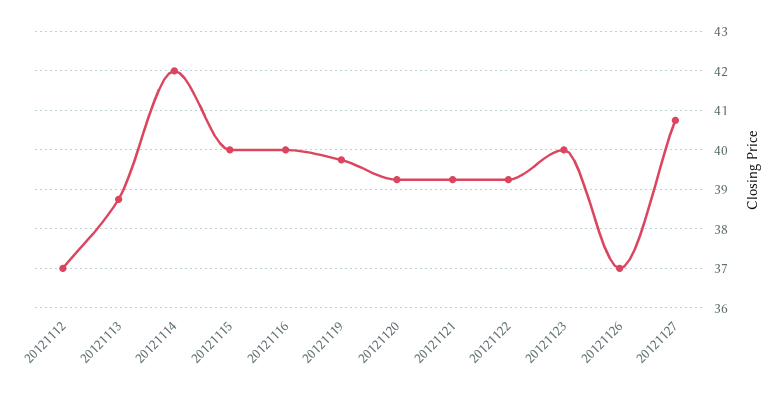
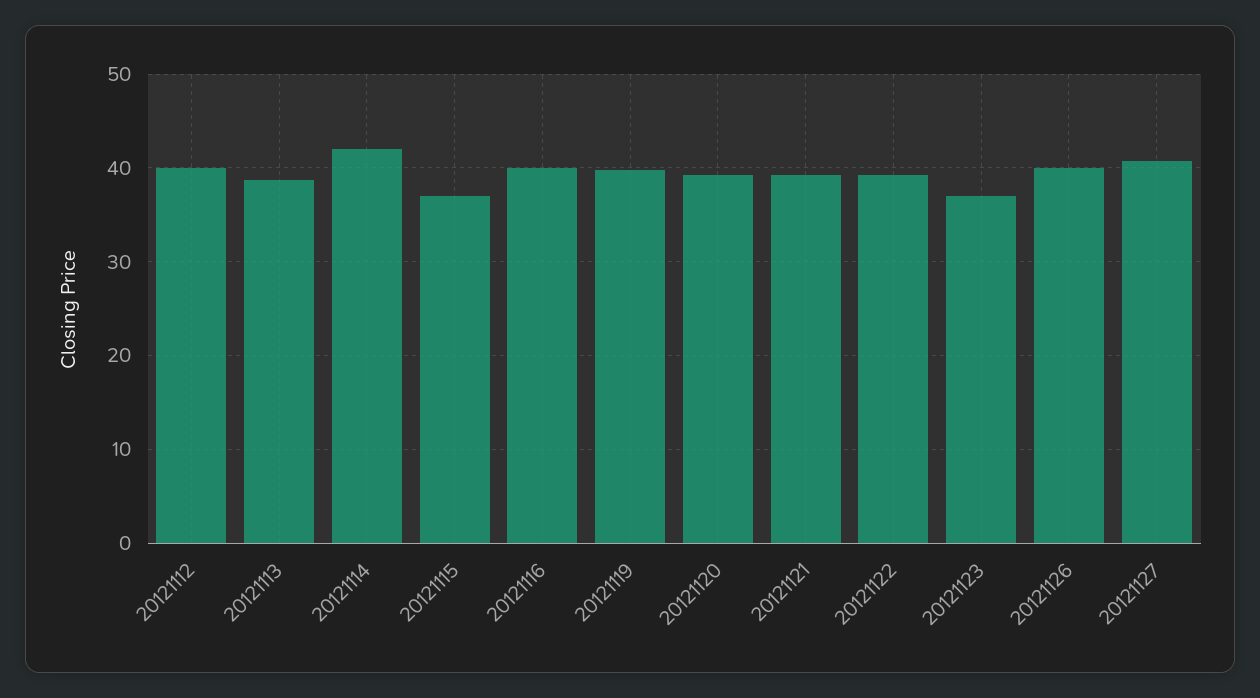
  {
-   "20121112": 37,
+   "20121112": 40,
    "20121113": 38.8,
    "20121114": 42,
-   "20121115": 40,
+   "20121115": 37,
    "20121116": 40,
    "20121119": 39.8,
    "20121120": 39.2,
    "20121121": 39.2,
    "20121122": 39.2,
-   "20121123": 40,
+   "20121123": 37,
-   "20121126": 37,
+   "20121126": 40,
    "20121127": 40.8
  }

